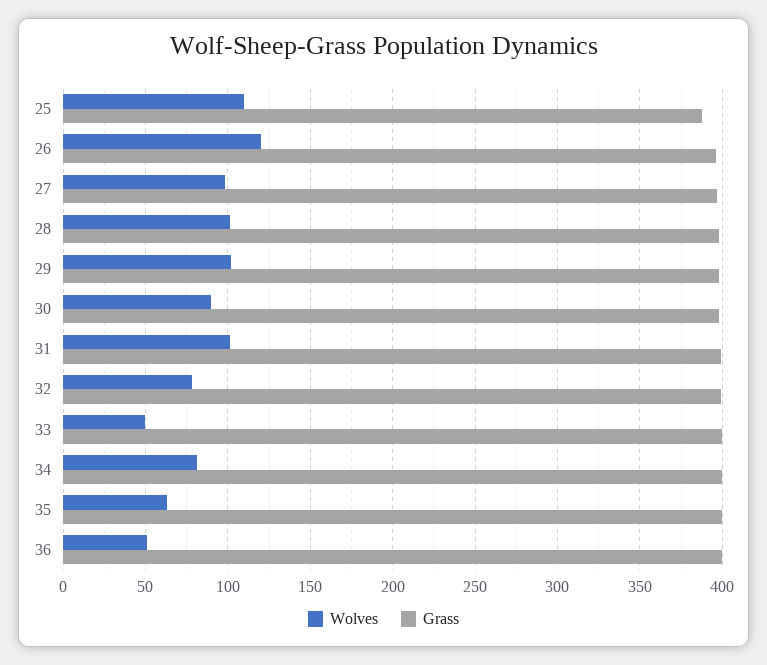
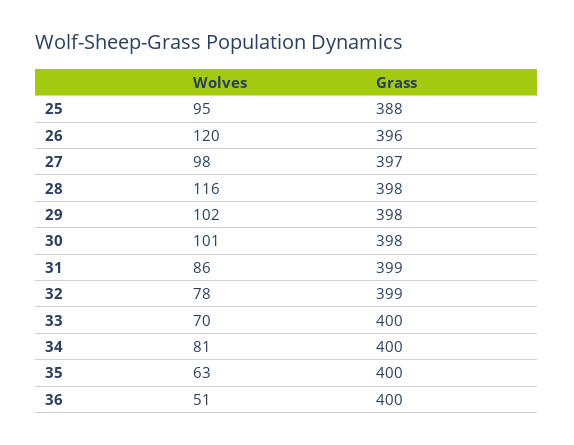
  {
    "Wolves": {
-     "25": 110,
+     "25": 95,
      "26": 120,
      "27": 98,
-     "28": 100,
+     "28": 116,
      "29": 102,
-     "30": 90,
+     "30": 101,
-     "31": 100,
+     "31": 86,
      "32": 78,
-     "33": 50,
+     "33": 70,
      "34": 81,
      "35": 63,
      "36": 51
    },
    "Grass": {
      "25": 388,
      "26": 396,
      "27": 397,
      "28": 398,
      "29": 398,
      "30": 398,
      "31": 399,
      "32": 399,
      "33": 400,
      "34": 400,
      "35": 400,
      "36": 400
    }
  }

